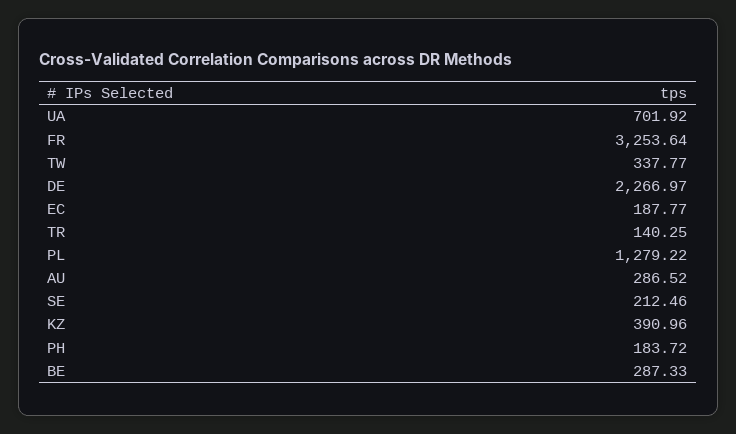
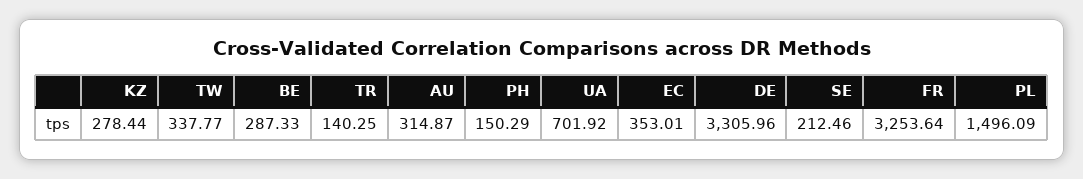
  {
    "UA": 701.92,
    "FR": 3253.64,
    "TW": 337.77,
-   "DE": 2266.97,
+   "DE": 3305.96,
-   "EC": 187.77,
+   "EC": 353.01,
    "TR": 140.25,
-   "PL": 1279.22,
+   "PL": 1496.09,
-   "AU": 286.52,
+   "AU": 314.87,
    "SE": 212.46,
-   "KZ": 390.96,
+   "KZ": 278.44,
-   "PH": 183.72,
+   "PH": 150.29,
    "BE": 287.33
  }

